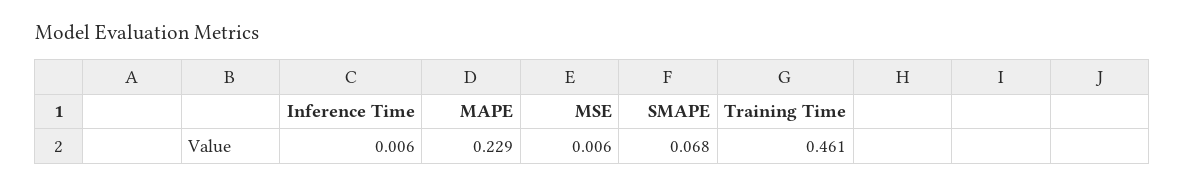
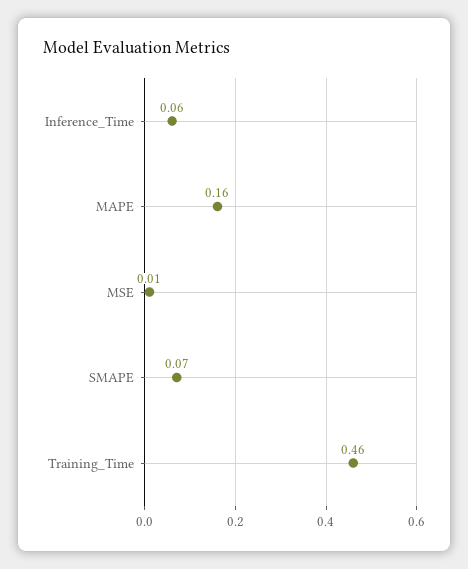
  {
-   "Inference Time": 0.006,
+   "Inference Time": 0.06,
-   "MAPE": 0.229,
+   "MAPE": 0.16,
    "MSE": 0.006,
    "SMAPE": 0.068,
    "Training Time": 0.461
  }

